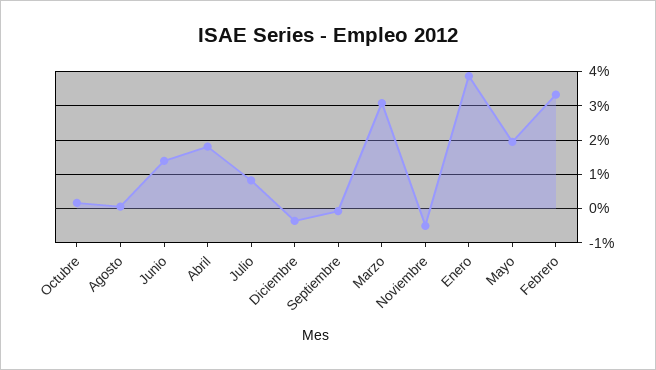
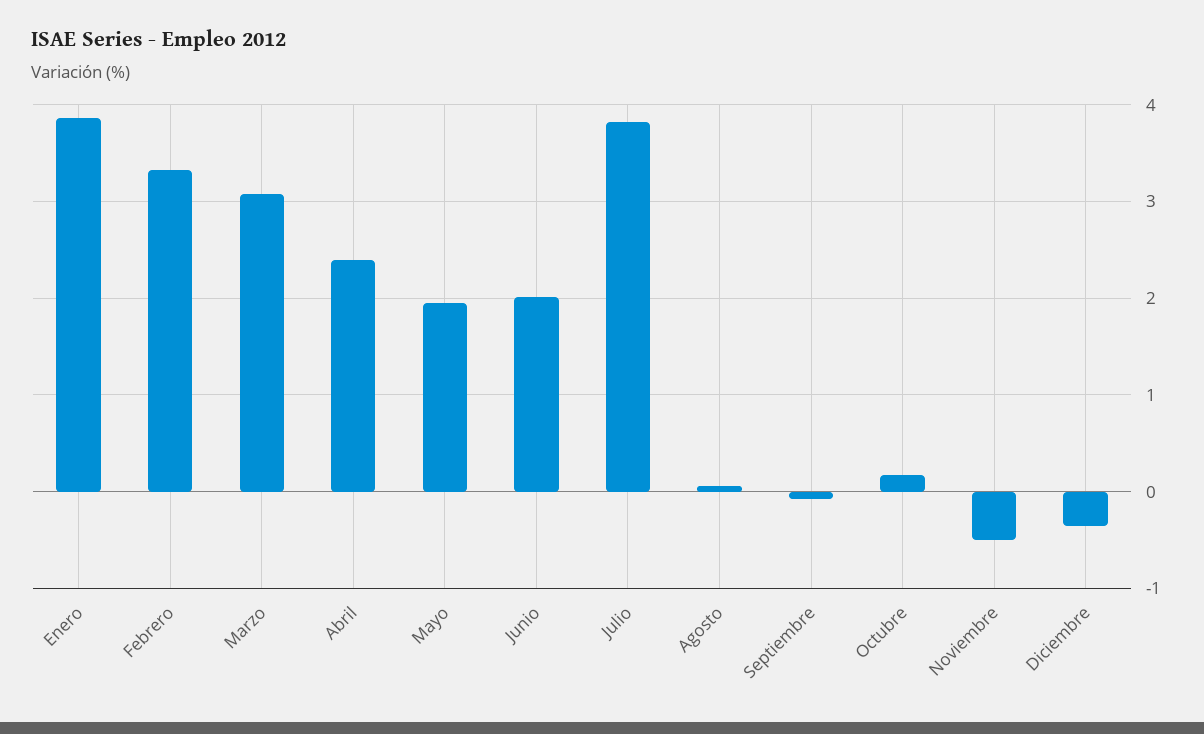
  {
    "Octubre": 0.2,
    "Agosto": 0.1,
-   "Junio": 1.4,
+   "Junio": 2,
-   "Abril": 1.8,
+   "Abril": 2.4,
-   "Julio": 0.8,
+   "Julio": 3.8,
    "Diciembre": -0.4,
    "Septiembre": -0.1,
    "Marzo": 3.1,
    "Noviembre": -0.5,
    "Enero": 3.9,
    "Mayo": 1.9,
    "Febrero": 3.3
  }

